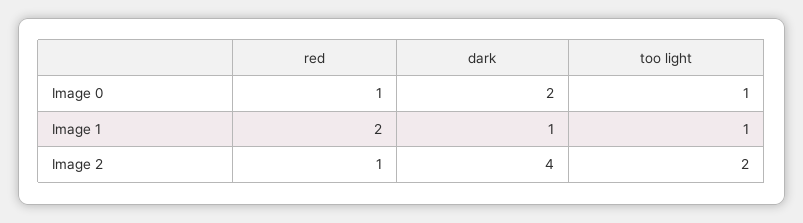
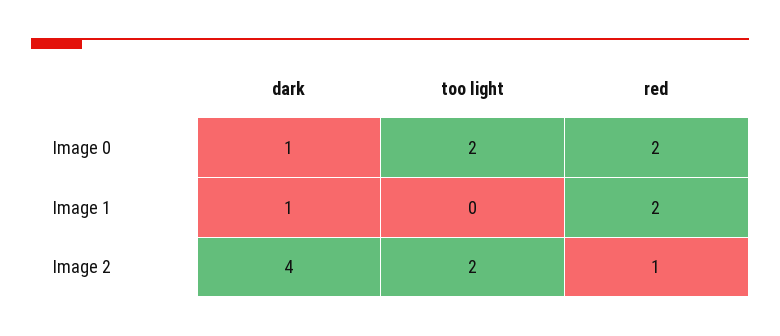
  {
    "red": {
-     "Image 0": 1,
+     "Image 0": 2,
      "Image 1": 2,
      "Image 2": 1
    },
    "dark": {
-     "Image 0": 2,
+     "Image 0": 1,
      "Image 1": 1,
      "Image 2": 4
    },
    "too light": {
-     "Image 0": 1,
+     "Image 0": 2,
-     "Image 1": 1,
+     "Image 1": 0,
      "Image 2": 2
    }
  }

